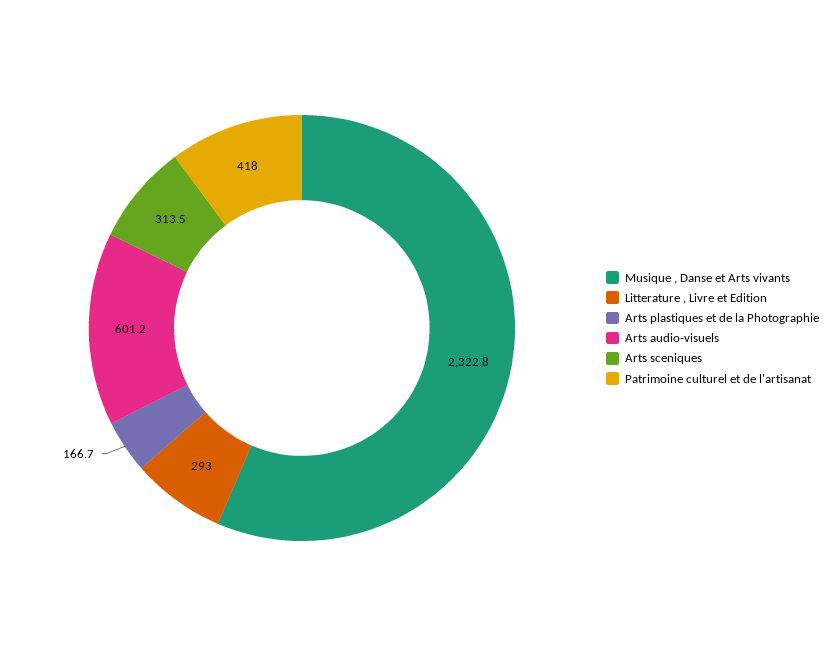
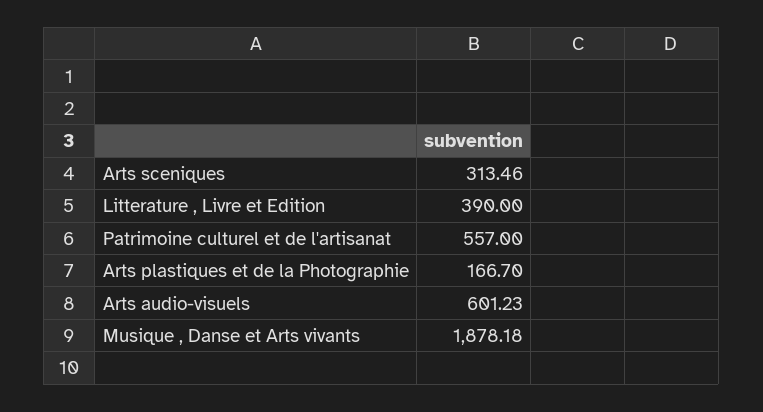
  {
-   "Musique , Danse et Arts vivants": 2322.8,
+   "Musique , Danse et Arts vivants": 1878.18,
-   "Litterature , Livre et Edition": 293,
+   "Litterature , Livre et Edition": 390,
    "Arts plastiques et de la Photographie": 166.7,
    "Arts audio-visuels": 601.23,
    "Arts sceniques": 313.46,
-   "Patrimoine culturel et de l'artisanat": 418
+   "Patrimoine culturel et de l'artisanat": 557
  }

